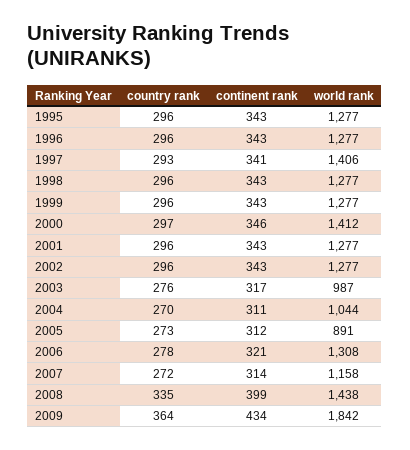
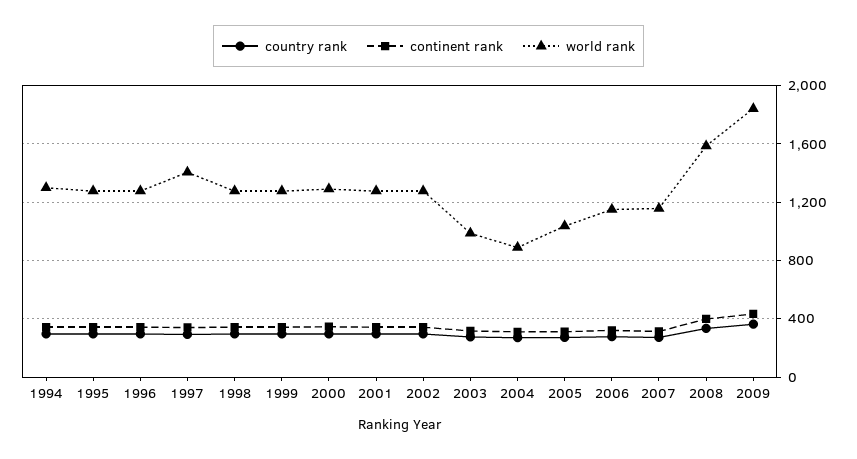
  {
    "country rank": {
      "1995": 296,
      "1996": 296,
      "1997": 293,
      "1998": 296,
      "1999": 296,
      "2000": 297,
      "2001": 296,
      "2002": 296,
      "2003": 276,
      "2004": 270,
      "2005": 273,
      "2006": 278,
      "2007": 272,
      "2008": 335,
-     "2009": 364
+     "2009": 364,
+     "1994": 300
    },
    "continent rank": {
      "1995": 343,
      "1996": 343,
      "1997": 341,
      "1998": 343,
      "1999": 343,
      "2000": 346,
      "2001": 343,
      "2002": 343,
      "2003": 317,
      "2004": 311,
      "2005": 312,
      "2006": 321,
      "2007": 314,
      "2008": 399,
-     "2009": 434
+     "2009": 434,
+     "1994": 350
    },
    "world rank": {
      "1995": 1277,
      "1996": 1277,
      "1997": 1406,
      "1998": 1277,
      "1999": 1277,
-     "2000": 1412,
+     "2000": 1300,
      "2001": 1277,
      "2002": 1277,
      "2003": 987,
-     "2004": 1044,
+     "2004": 900,
-     "2005": 891,
+     "2005": 1050,
-     "2006": 1308,
+     "2006": 1150,
      "2007": 1158,
-     "2008": 1438,
+     "2008": 1600,
-     "2009": 1842
+     "2009": 1842,
+     "1994": 1300
    }
  }

